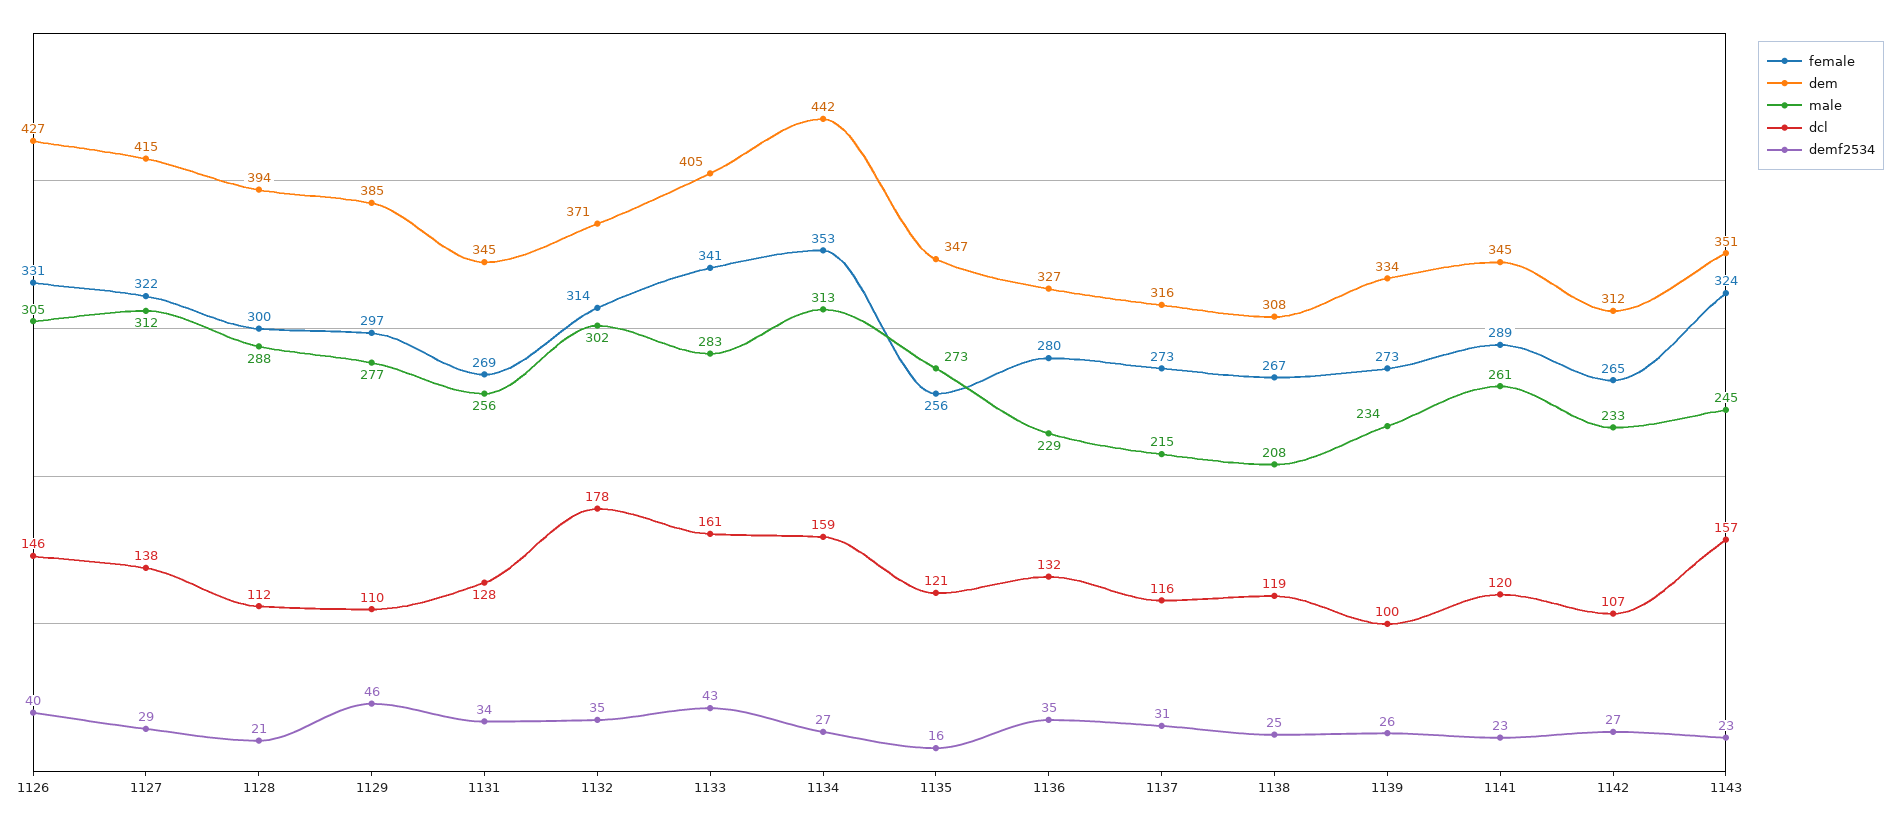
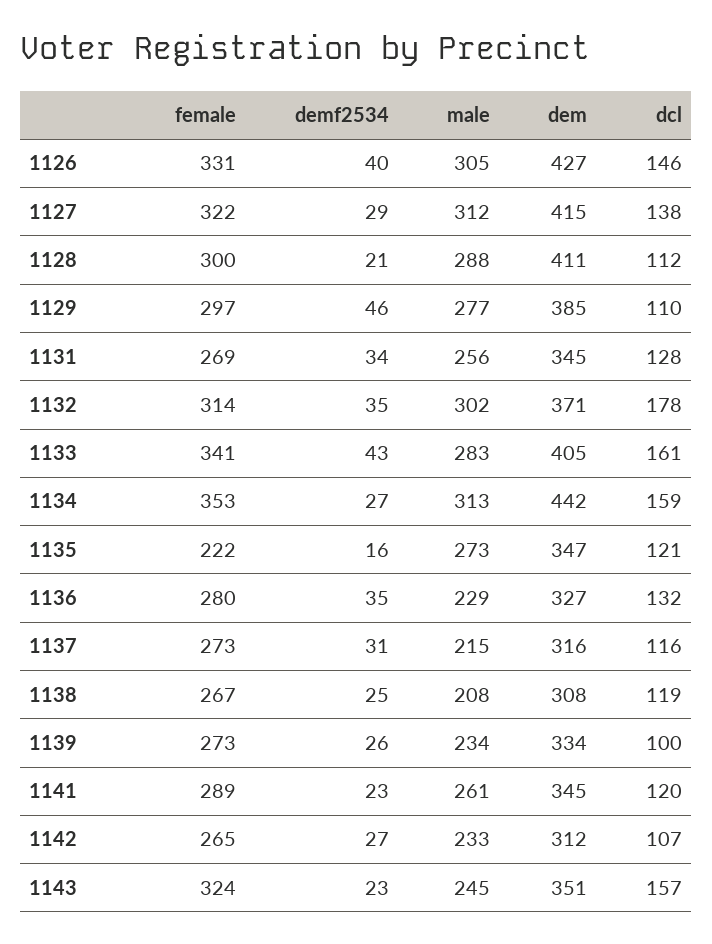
  {
    "female": {
      "1126": 331,
      "1127": 322,
      "1128": 300,
      "1129": 297,
      "1131": 269,
      "1132": 314,
      "1133": 341,
      "1134": 353,
-     "1135": 256,
+     "1135": 222,
      "1136": 280,
      "1137": 273,
      "1138": 267,
      "1139": 273,
      "1141": 289,
      "1142": 265,
      "1143": 324
    },
    "dem": {
      "1126": 427,
      "1127": 415,
-     "1128": 394,
+     "1128": 411,
      "1129": 385,
      "1131": 345,
      "1132": 371,
      "1133": 405,
      "1134": 442,
      "1135": 347,
      "1136": 327,
      "1137": 316,
      "1138": 308,
      "1139": 334,
      "1141": 345,
      "1142": 312,
      "1143": 351
    },
    "male": {
      "1126": 305,
      "1127": 312,
      "1128": 288,
      "1129": 277,
      "1131": 256,
      "1132": 302,
      "1133": 283,
      "1134": 313,
      "1135": 273,
      "1136": 229,
      "1137": 215,
      "1138": 208,
      "1139": 234,
      "1141": 261,
      "1142": 233,
      "1143": 245
    },
    "dcl": {
      "1126": 146,
      "1127": 138,
      "1128": 112,
      "1129": 110,
      "1131": 128,
      "1132": 178,
      "1133": 161,
      "1134": 159,
      "1135": 121,
      "1136": 132,
      "1137": 116,
      "1138": 119,
      "1139": 100,
      "1141": 120,
      "1142": 107,
      "1143": 157
    },
    "demf2534": {
      "1126": 40,
      "1127": 29,
      "1128": 21,
      "1129": 46,
      "1131": 34,
      "1132": 35,
      "1133": 43,
      "1134": 27,
      "1135": 16,
      "1136": 35,
      "1137": 31,
      "1138": 25,
      "1139": 26,
      "1141": 23,
      "1142": 27,
      "1143": 23
    }
  }

